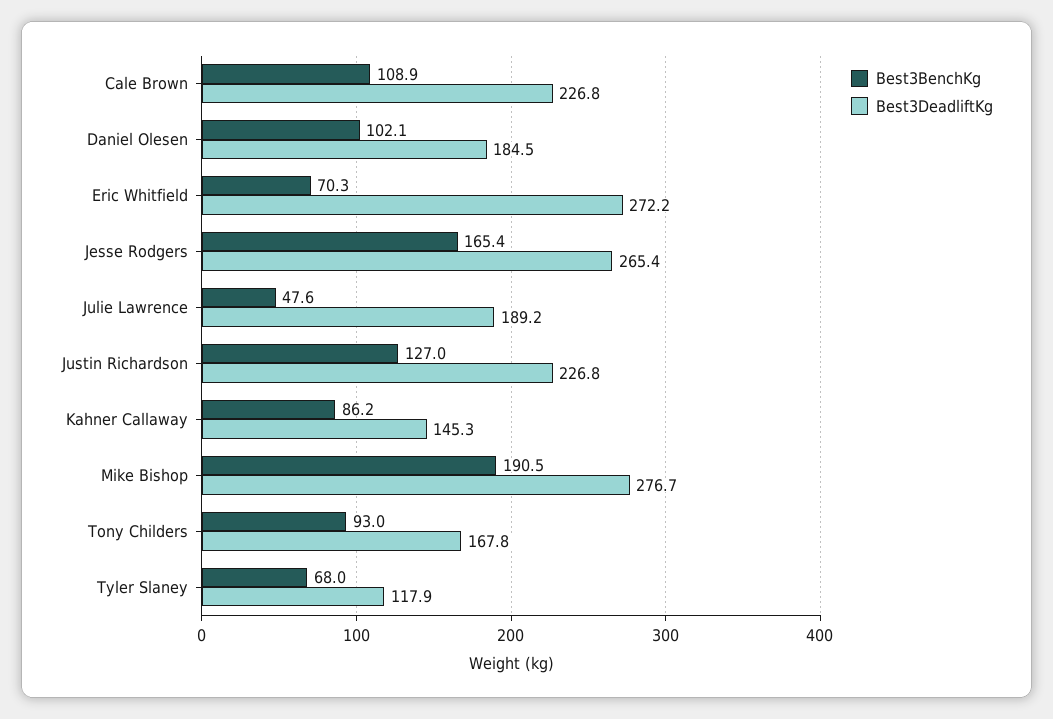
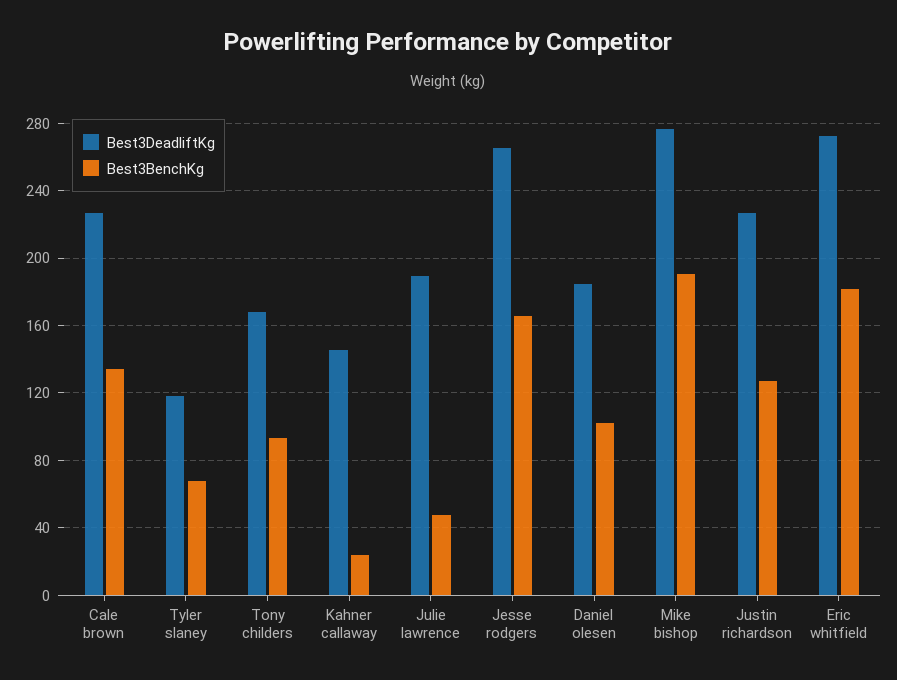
  {
    "Best3BenchKg": {
-     "Cale Brown": 108.9,
+     "Cale Brown": 135,
      "Daniel Olesen": 102.1,
-     "Eric Whitfield": 70.3,
+     "Eric Whitfield": 180,
      "Jesse Rodgers": 165.4,
      "Julie Lawrence": 47.6,
      "Justin Richardson": 127,
-     "Kahner Callaway": 86.2,
+     "Kahner Callaway": 25,
      "Mike Bishop": 190.5,
      "Tony Childers": 93,
      "Tyler Slaney": 68
    },
    "Best3DeadliftKg": {
      "Cale Brown": 226.8,
      "Daniel Olesen": 184.5,
      "Eric Whitfield": 272.2,
      "Jesse Rodgers": 265.4,
      "Julie Lawrence": 189.2,
      "Justin Richardson": 226.8,
      "Kahner Callaway": 145.3,
      "Mike Bishop": 276.7,
      "Tony Childers": 167.8,
      "Tyler Slaney": 117.9
    }
  }

